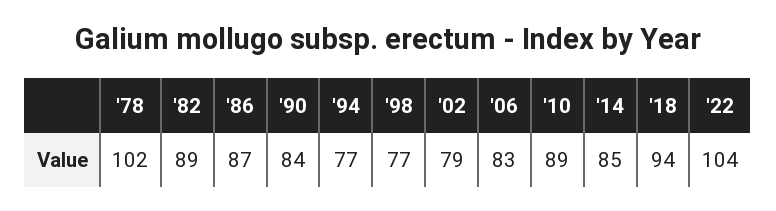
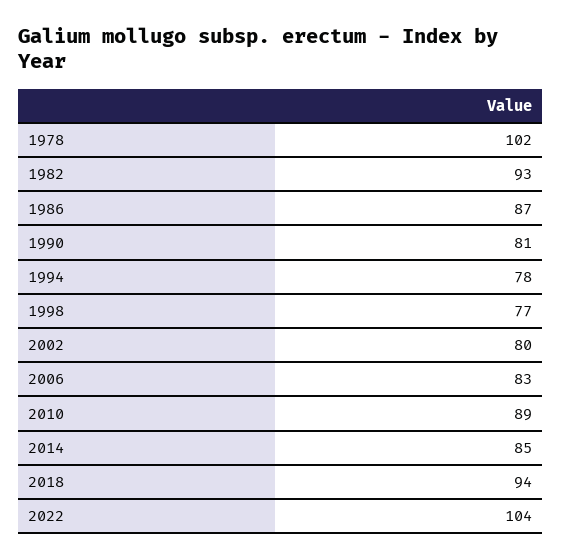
  {
    "'78": 102,
-   "'82": 89,
+   "'82": 93,
    "'86": 87,
-   "'90": 84,
+   "'90": 81,
-   "'94": 77,
+   "'94": 78,
    "'98": 77,
-   "'02": 79,
+   "'02": 80,
    "'06": 83,
    "'10": 89,
    "'14": 85,
    "'18": 94,
    "'22": 104
  }

